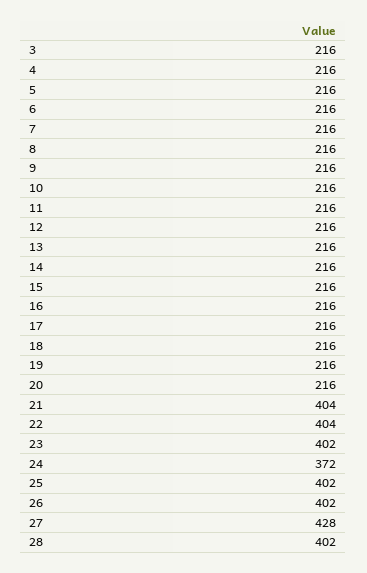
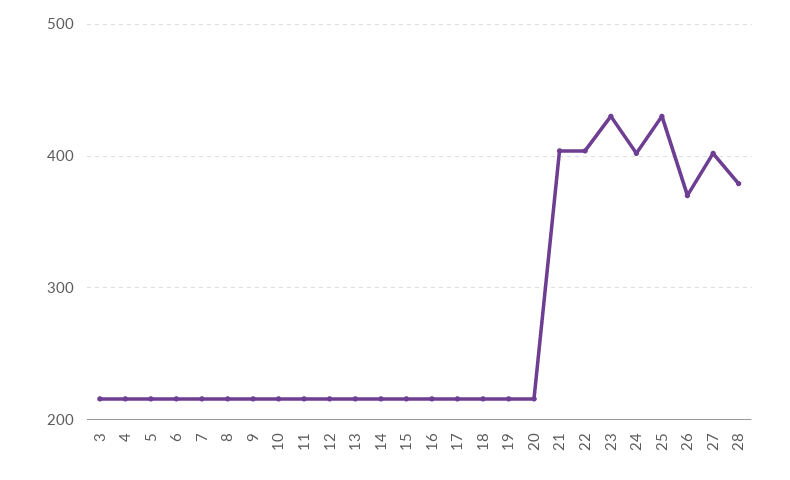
  {
    "3": 216,
    "4": 216,
    "5": 216,
    "6": 216,
    "7": 216,
    "8": 216,
    "9": 216,
    "10": 216,
    "11": 216,
    "12": 216,
    "13": 216,
    "14": 216,
    "15": 216,
    "16": 216,
    "17": 216,
    "18": 216,
    "19": 216,
    "20": 216,
    "21": 404,
    "22": 404,
-   "23": 402,
+   "23": 430,
-   "24": 372,
+   "24": 400,
-   "25": 402,
+   "25": 430,
-   "26": 402,
+   "26": 370,
-   "27": 428,
+   "27": 400,
-   "28": 402
+   "28": 380
  }

